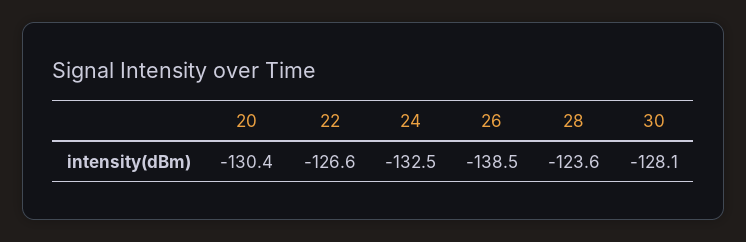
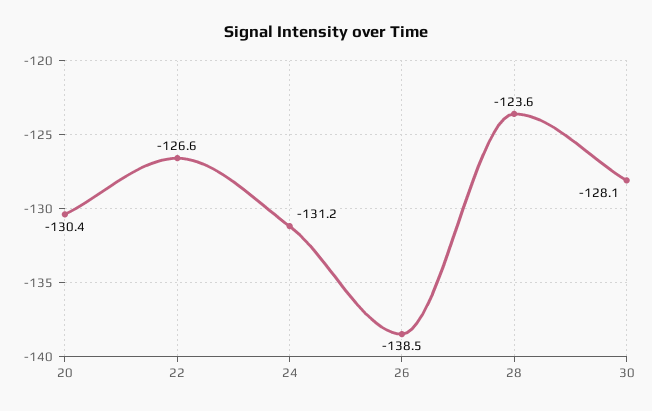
  {
    "20": -130.4,
    "22": -126.6,
-   "24": -132.5,
+   "24": -131.2,
    "26": -138.5,
    "28": -123.6,
    "30": -128.1
  }

